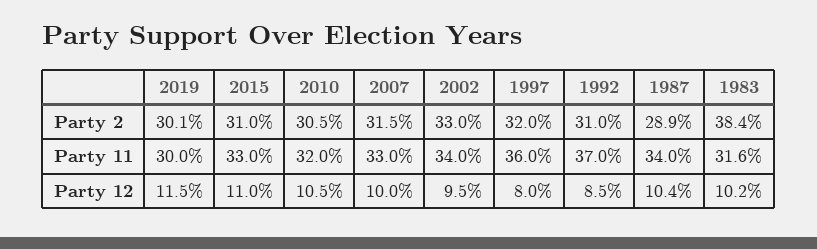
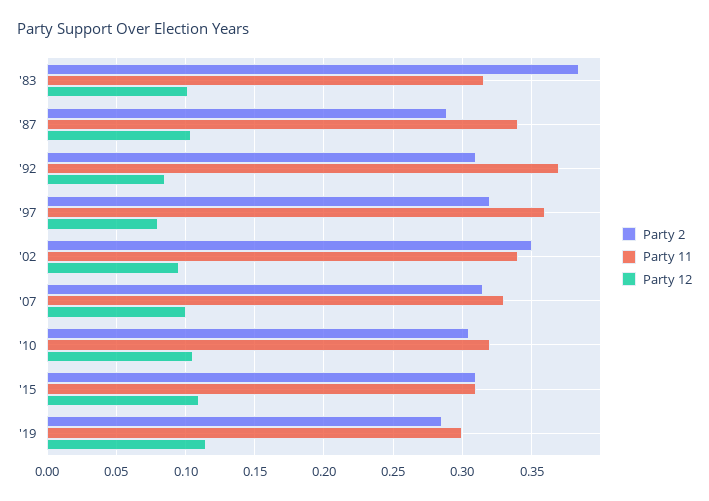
  {
    "Party 2": {
-     "2019": 0.301,
+     "2019": 0.285,
      "2015": 0.31,
      "2010": 0.305,
      "2007": 0.315,
-     "2002": 0.33,
+     "2002": 0.35,
      "1997": 0.32,
      "1992": 0.31,
      "1987": 0.289,
      "1983": 0.384
    },
    "Party 11": {
      "2019": 0.3,
-     "2015": 0.33,
+     "2015": 0.31,
      "2010": 0.32,
      "2007": 0.33,
      "2002": 0.34,
      "1997": 0.36,
      "1992": 0.37,
      "1987": 0.34,
      "1983": 0.316
    },
    "Party 12": {
      "2019": 0.115,
      "2015": 0.11,
      "2010": 0.105,
      "2007": 0.1,
      "2002": 0.095,
      "1997": 0.08,
      "1992": 0.085,
      "1987": 0.104,
      "1983": 0.102
    }
  }

